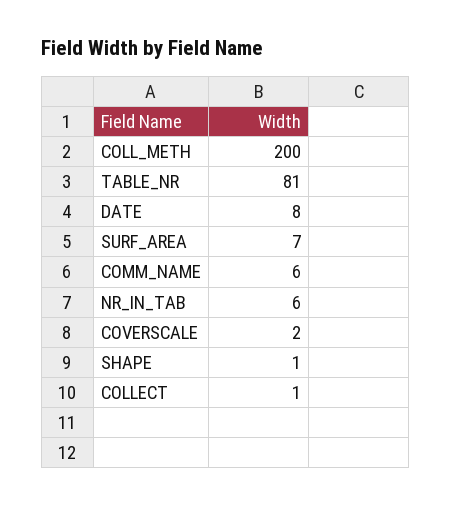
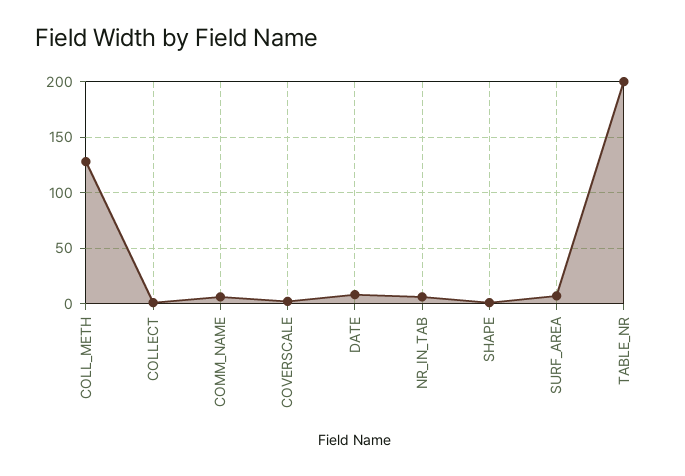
  {
-   "COLL_METH": 200,
+   "COLL_METH": 130,
-   "TABLE_NR": 81,
+   "TABLE_NR": 200,
    "DATE": 8,
    "SURF_AREA": 7,
    "COMM_NAME": 6,
    "NR_IN_TAB": 6,
    "COVERSCALE": 2,
    "SHAPE": 1,
    "COLLECT": 1
  }

